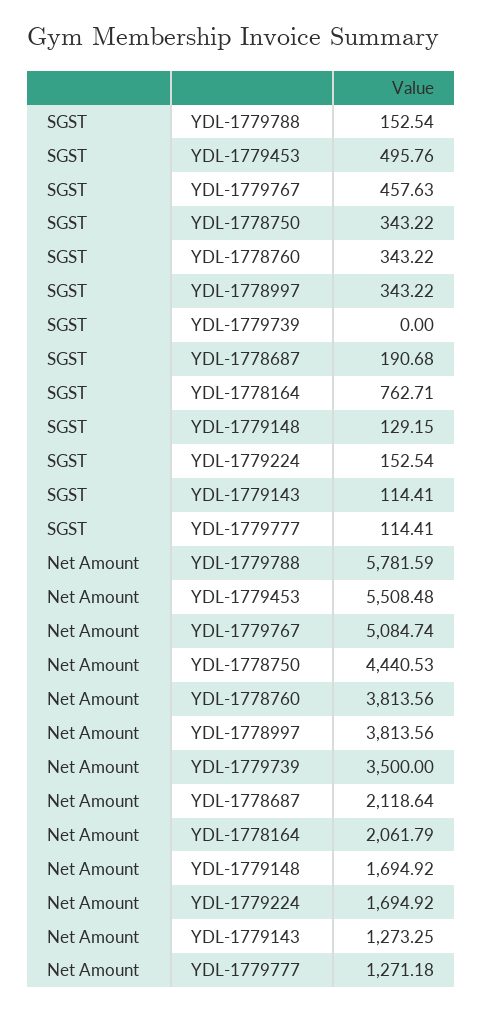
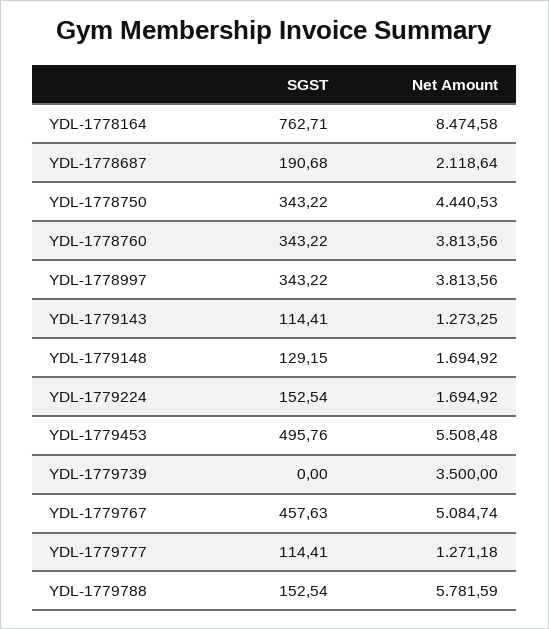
  {
    "SGST": {
      "YDL-1779788": 152.54,
      "YDL-1779453": 495.76,
      "YDL-1779767": 457.63,
      "YDL-1778750": 343.22,
      "YDL-1778760": 343.22,
      "YDL-1778997": 343.22,
      "YDL-1779739": 0,
      "YDL-1778687": 190.68,
      "YDL-1778164": 762.71,
      "YDL-1779148": 129.15,
      "YDL-1779224": 152.54,
      "YDL-1779143": 114.41,
      "YDL-1779777": 114.41
    },
    "Net Amount": {
      "YDL-1779788": 5781.59,
      "YDL-1779453": 5508.48,
      "YDL-1779767": 5084.74,
      "YDL-1778750": 4440.53,
      "YDL-1778760": 3813.56,
      "YDL-1778997": 3813.56,
      "YDL-1779739": 3500,
      "YDL-1778687": 2118.64,
-     "YDL-1778164": 2061.79,
+     "YDL-1778164": 8474.58,
      "YDL-1779148": 1694.92,
      "YDL-1779224": 1694.92,
      "YDL-1779143": 1273.25,
      "YDL-1779777": 1271.18
    }
  }

